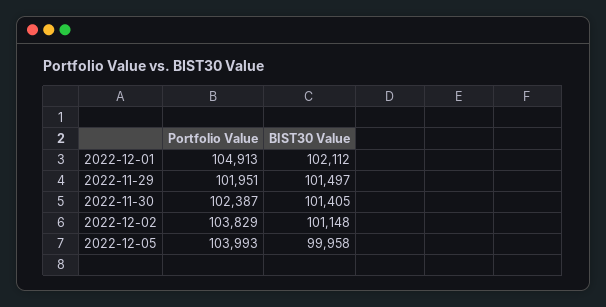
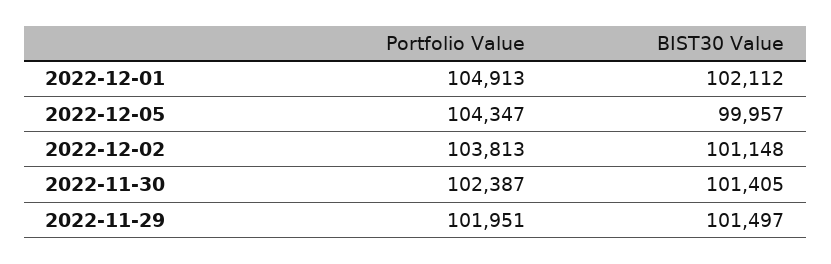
  {
    "Portfolio Value": {
      "2022-12-01": 104913,
      "2022-11-29": 101951,
      "2022-11-30": 102387,
-     "2022-12-02": 103829,
+     "2022-12-02": 103813,
-     "2022-12-05": 103993
+     "2022-12-05": 104347
    },
    "BIST30 Value": {
      "2022-12-01": 102112,
      "2022-11-29": 101497,
      "2022-11-30": 101405,
      "2022-12-02": 101148,
-     "2022-12-05": 99958
+     "2022-12-05": 99957
    }
  }

